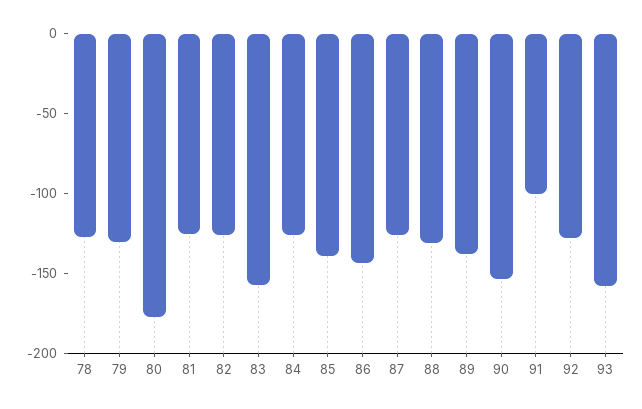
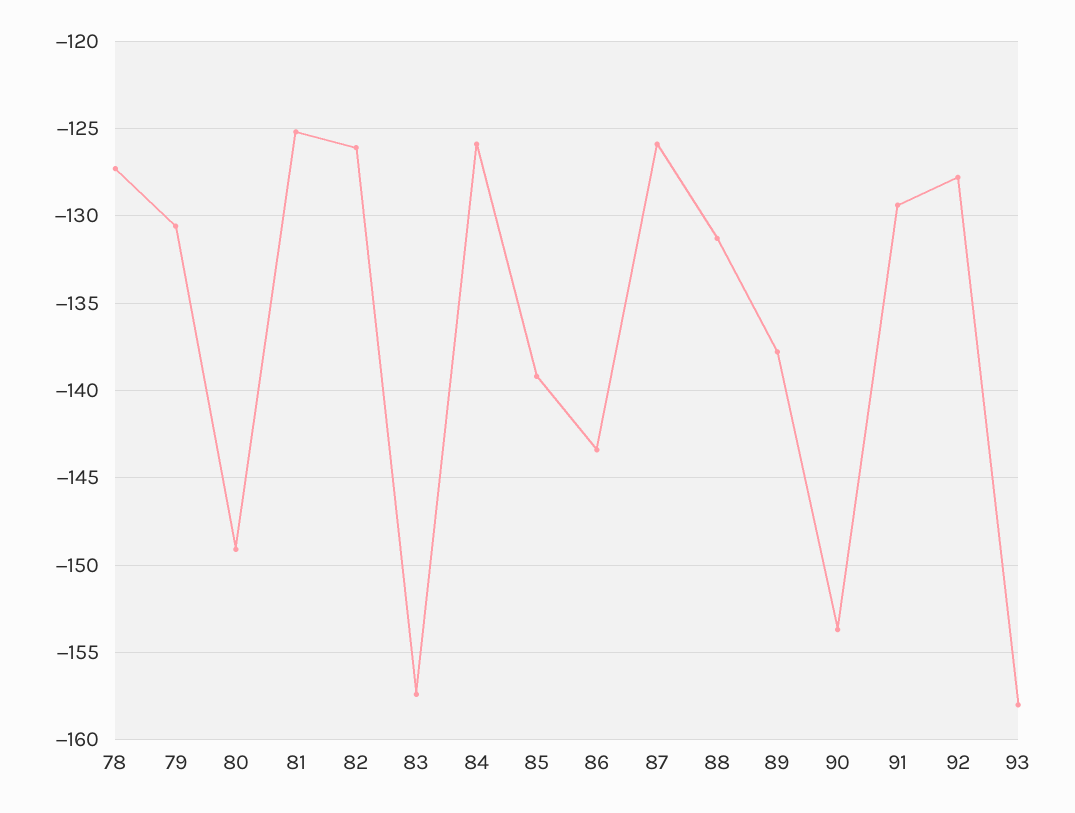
  {
    "78": -127.5,
    "79": -130.5,
-   "80": -180,
+   "80": -149,
    "81": -125,
    "82": -126,
    "83": -157.5,
    "84": -126,
    "85": -139,
    "86": -143.5,
    "87": -126,
    "88": -131.5,
    "89": -138,
    "90": -153.5,
-   "91": -100,
+   "91": -129.5,
    "92": -128,
    "93": -158
  }

